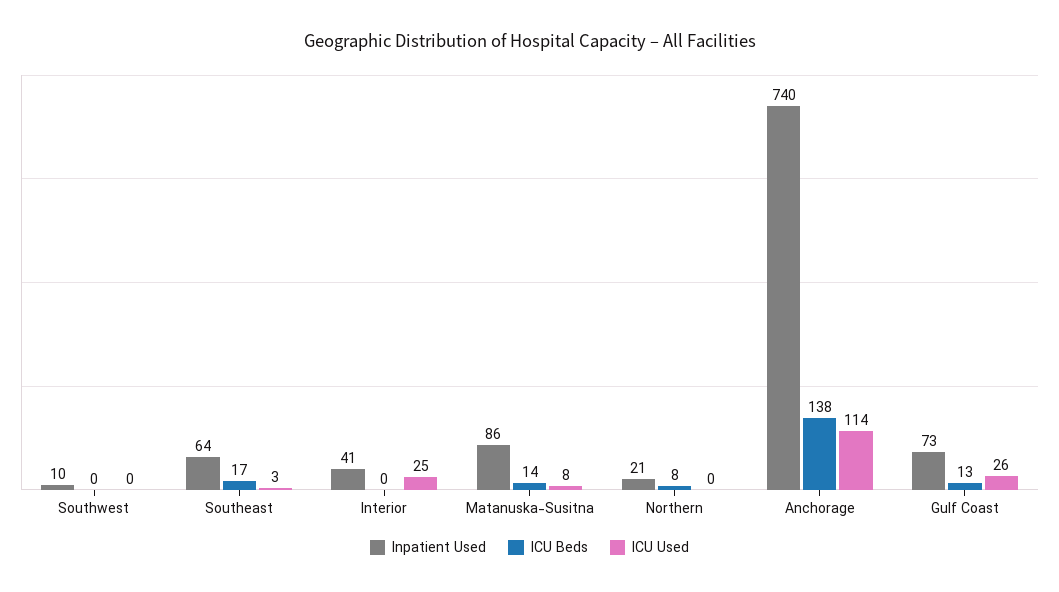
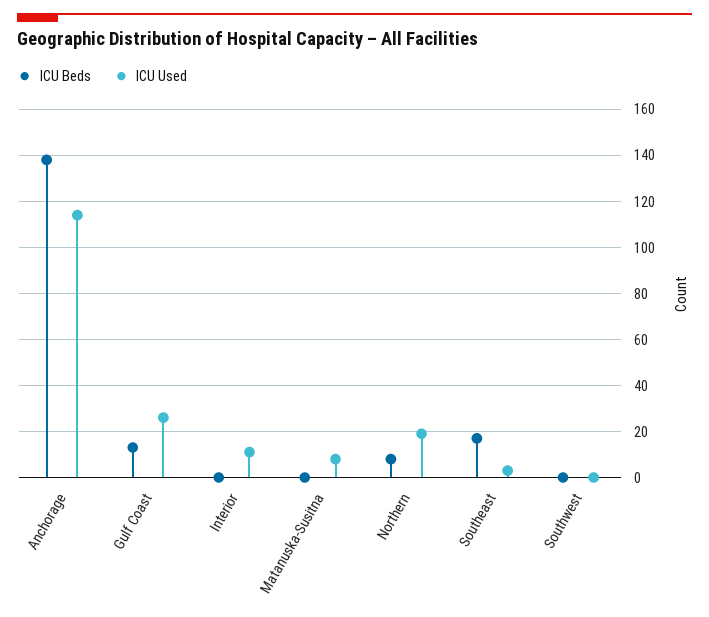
  {
-   "Inpatient Used": {
-     "Southwest": 10,
-     "Southeast": 64,
-     "Interior": 41,
-     "Matanuska-Susitna": 86,
-     "Northern": 21,
-     "Anchorage": 740,
-     "Gulf Coast": 73
-   },
    "ICU Beds": {
      "Southwest": 0,
      "Southeast": 17,
      "Interior": 0,
-     "Matanuska-Susitna": 14,
+     "Matanuska-Susitna": 0,
      "Northern": 8,
      "Anchorage": 138,
      "Gulf Coast": 13
    },
    "ICU Used": {
      "Southwest": 0,
      "Southeast": 3,
-     "Interior": 25,
+     "Interior": 10,
      "Matanuska-Susitna": 8,
-     "Northern": 0,
+     "Northern": 20,
      "Anchorage": 114,
      "Gulf Coast": 26
    }
  }

